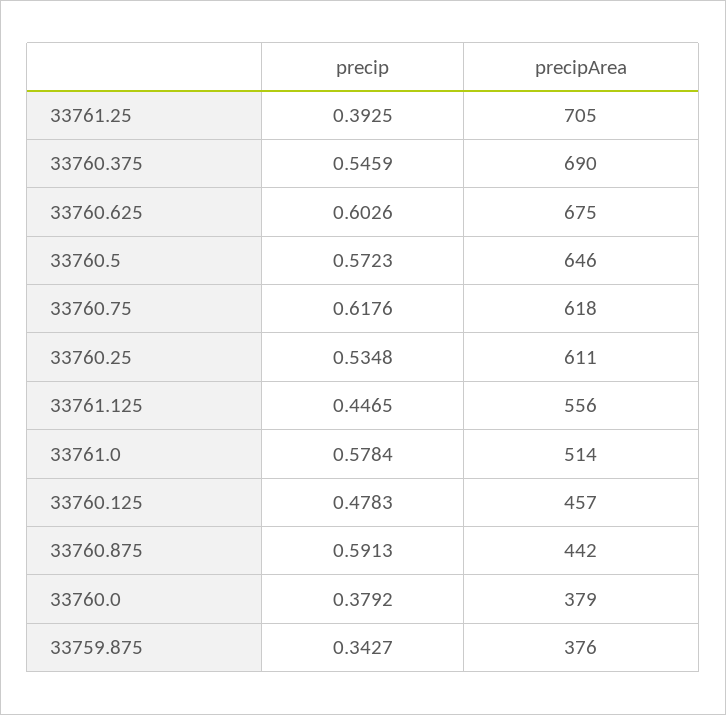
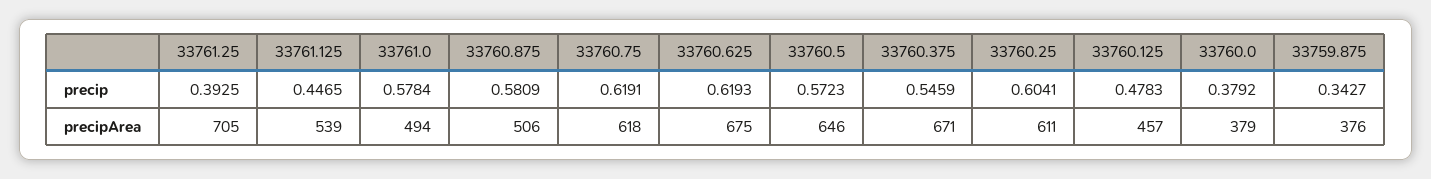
  {
    "precip": {
      "33761.25": 0.3925,
      "33760.375": 0.5459,
-     "33760.625": 0.6026,
+     "33760.625": 0.6193,
      "33760.5": 0.5723,
-     "33760.75": 0.6176,
+     "33760.75": 0.6191,
-     "33760.25": 0.5348,
+     "33760.25": 0.6041,
      "33761.125": 0.4465,
      "33761.0": 0.5784,
      "33760.125": 0.4783,
-     "33760.875": 0.5913,
+     "33760.875": 0.5809,
      "33760.0": 0.3792,
      "33759.875": 0.3427
    },
    "precipArea": {
      "33761.25": 705,
-     "33760.375": 690,
+     "33760.375": 671,
      "33760.625": 675,
      "33760.5": 646,
      "33760.75": 618,
      "33760.25": 611,
-     "33761.125": 556,
+     "33761.125": 539,
-     "33761.0": 514,
+     "33761.0": 494,
      "33760.125": 457,
-     "33760.875": 442,
+     "33760.875": 506,
      "33760.0": 379,
      "33759.875": 376
    }
  }

